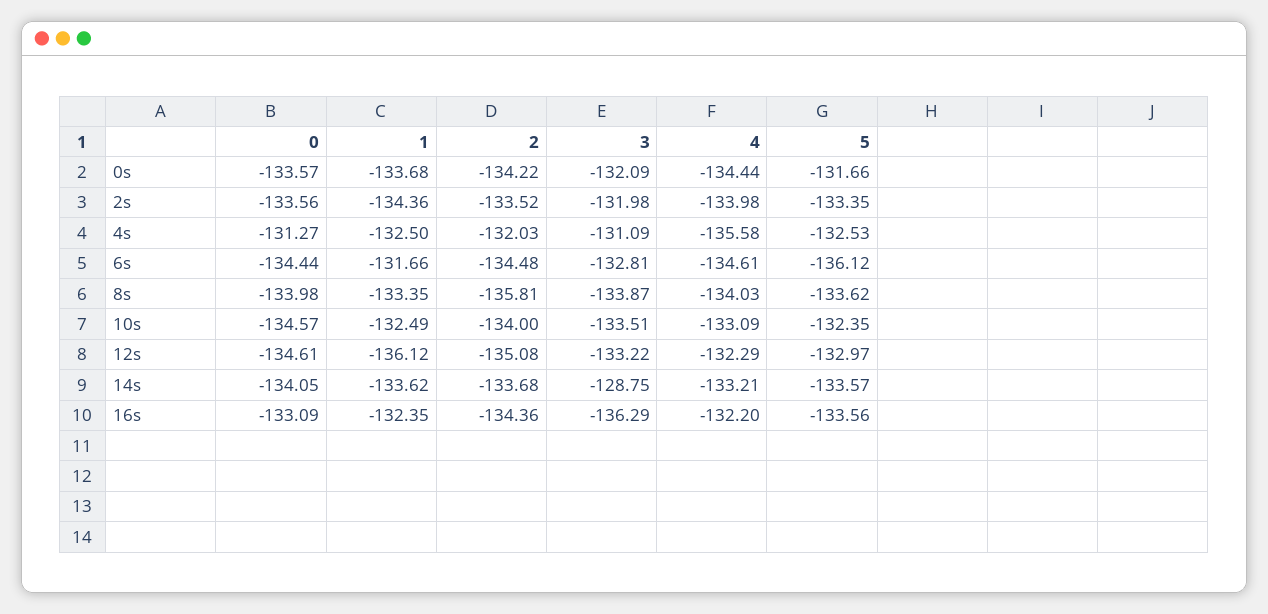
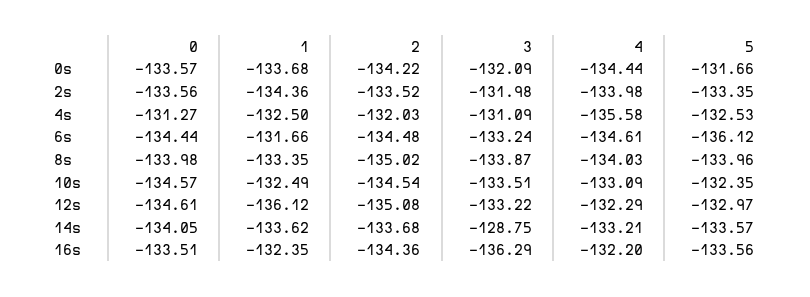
  {
    "0": {
      "0s": -133.57,
      "2s": -133.56,
      "4s": -131.27,
      "6s": -134.44,
      "8s": -133.98,
      "10s": -134.57,
      "12s": -134.61,
      "14s": -134.05,
-     "16s": -133.09
+     "16s": -133.51
    },
    "1": {
      "0s": -133.68,
      "2s": -134.36,
      "4s": -132.5,
      "6s": -131.66,
      "8s": -133.35,
      "10s": -132.49,
      "12s": -136.12,
      "14s": -133.62,
      "16s": -132.35
    },
    "2": {
      "0s": -134.22,
      "2s": -133.52,
      "4s": -132.03,
      "6s": -134.48,
-     "8s": -135.81,
+     "8s": -135.02,
-     "10s": -134,
+     "10s": -134.54,
      "12s": -135.08,
      "14s": -133.68,
      "16s": -134.36
    },
    "3": {
      "0s": -132.09,
      "2s": -131.98,
      "4s": -131.09,
-     "6s": -132.81,
+     "6s": -133.24,
      "8s": -133.87,
      "10s": -133.51,
      "12s": -133.22,
      "14s": -128.75,
      "16s": -136.29
    },
    "4": {
      "0s": -134.44,
      "2s": -133.98,
      "4s": -135.58,
      "6s": -134.61,
      "8s": -134.03,
      "10s": -133.09,
      "12s": -132.29,
      "14s": -133.21,
      "16s": -132.2
    },
    "5": {
      "0s": -131.66,
      "2s": -133.35,
      "4s": -132.53,
      "6s": -136.12,
-     "8s": -133.62,
+     "8s": -133.96,
      "10s": -132.35,
      "12s": -132.97,
      "14s": -133.57,
      "16s": -133.56
    }
  }

